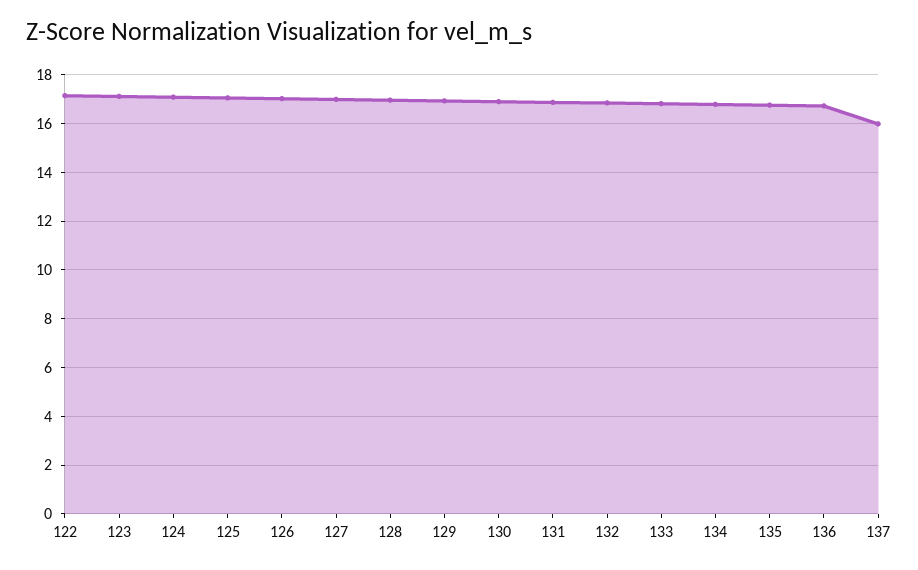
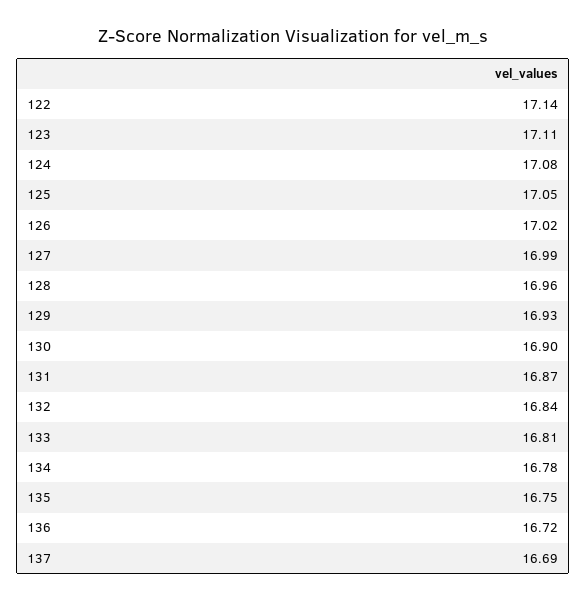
  {
    "122": 17.14,
    "123": 17.11,
    "124": 17.08,
    "125": 17.05,
    "126": 17.02,
    "127": 16.99,
    "128": 16.96,
    "129": 16.93,
    "130": 16.9,
    "131": 16.87,
    "132": 16.84,
    "133": 16.81,
    "134": 16.78,
    "135": 16.75,
    "136": 16.72,
-   "137": 16
+   "137": 16.69
  }

